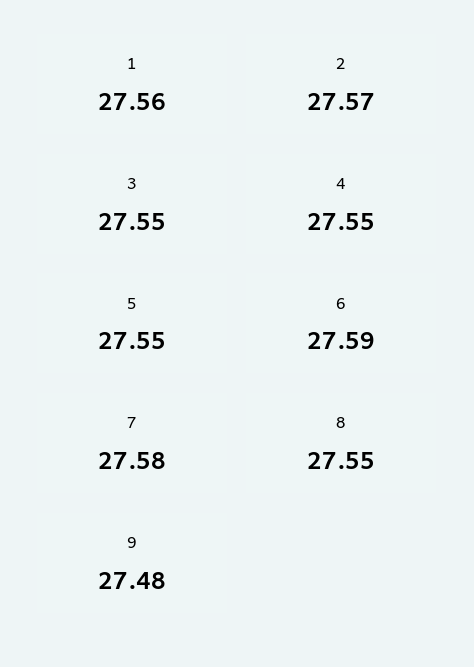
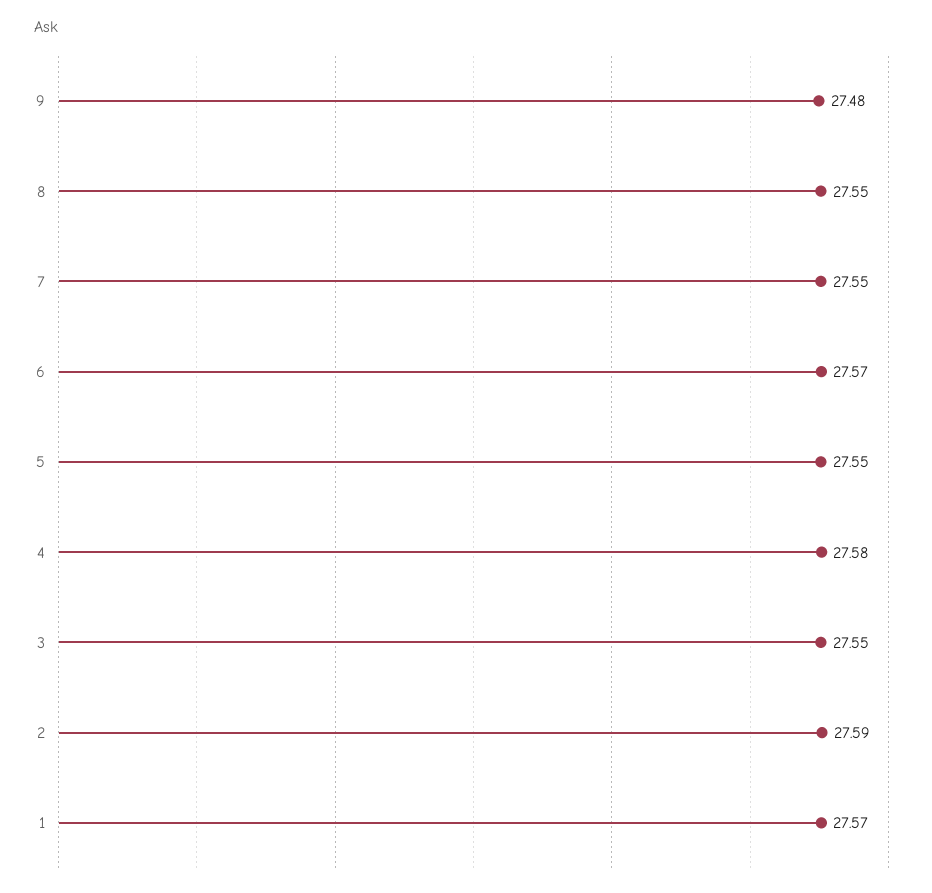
  {
-   "1": 27.56,
+   "1": 27.57,
-   "2": 27.57,
+   "2": 27.59,
    "3": 27.55,
-   "4": 27.55,
+   "4": 27.58,
    "5": 27.55,
-   "6": 27.59,
+   "6": 27.57,
-   "7": 27.58,
+   "7": 27.55,
    "8": 27.55,
    "9": 27.48
  }

